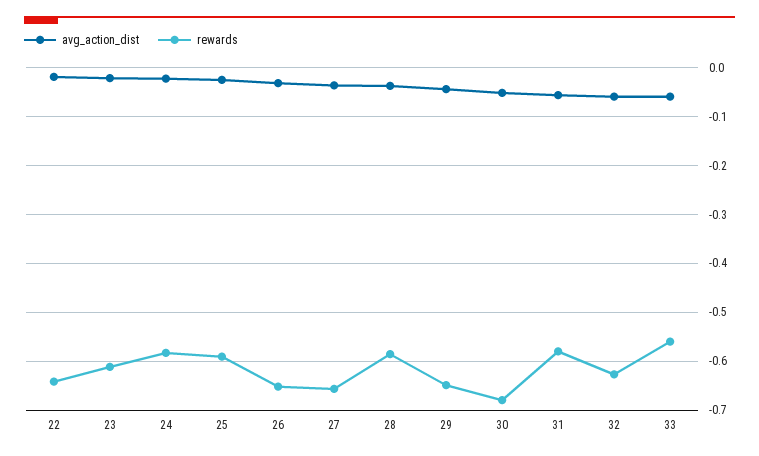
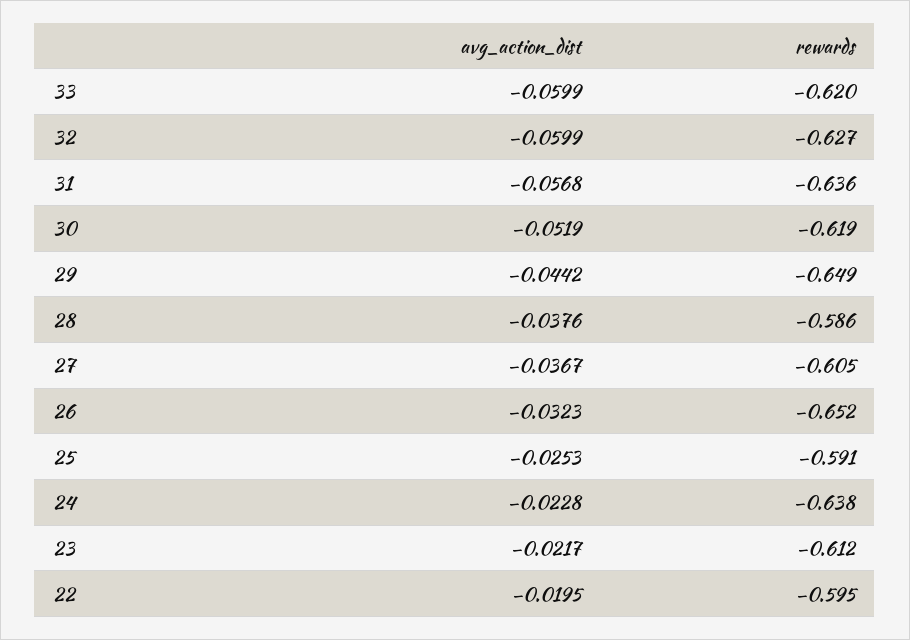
  {
    "avg_action_dist": {
      "22": -0.0195,
      "23": -0.0217,
      "24": -0.0228,
      "25": -0.0253,
      "26": -0.0323,
      "27": -0.0367,
      "28": -0.0376,
      "29": -0.0442,
      "30": -0.0519,
      "31": -0.0568,
      "32": -0.0599,
      "33": -0.0599
    },
    "rewards": {
-     "22": -0.64,
+     "22": -0.595,
      "23": -0.612,
-     "24": -0.58,
+     "24": -0.638,
      "25": -0.591,
      "26": -0.652,
-     "27": -0.66,
+     "27": -0.605,
      "28": -0.586,
      "29": -0.649,
-     "30": -0.68,
+     "30": -0.619,
-     "31": -0.58,
+     "31": -0.636,
      "32": -0.627,
-     "33": -0.56
+     "33": -0.62
    }
  }

